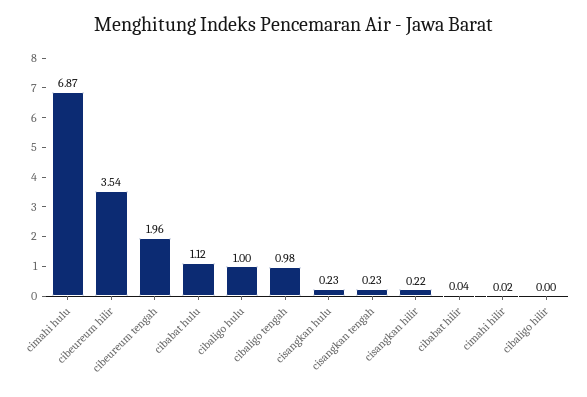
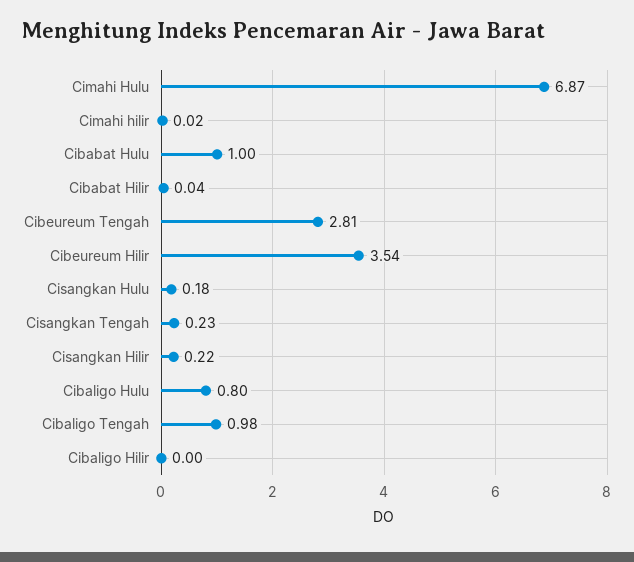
  {
    "cimahi hulu": 6.87,
    "cibeureum hilir": 3.54,
-   "cibeureum tengah": 1.96,
+   "cibeureum tengah": 2.81,
-   "cibabat hulu": 1.12,
+   "cibabat hulu": 1,
-   "cibaligo hulu": 1,
+   "cibaligo hulu": 0.8,
    "cibaligo tengah": 0.98,
-   "cisangkan hulu": 0.23,
+   "cisangkan hulu": 0.18,
    "cisangkan tengah": 0.23,
    "cisangkan hilir": 0.22,
    "cibabat hilir": 0.04,
    "cimahi hilir": 0.02,
    "cibaligo hilir": 0
  }

